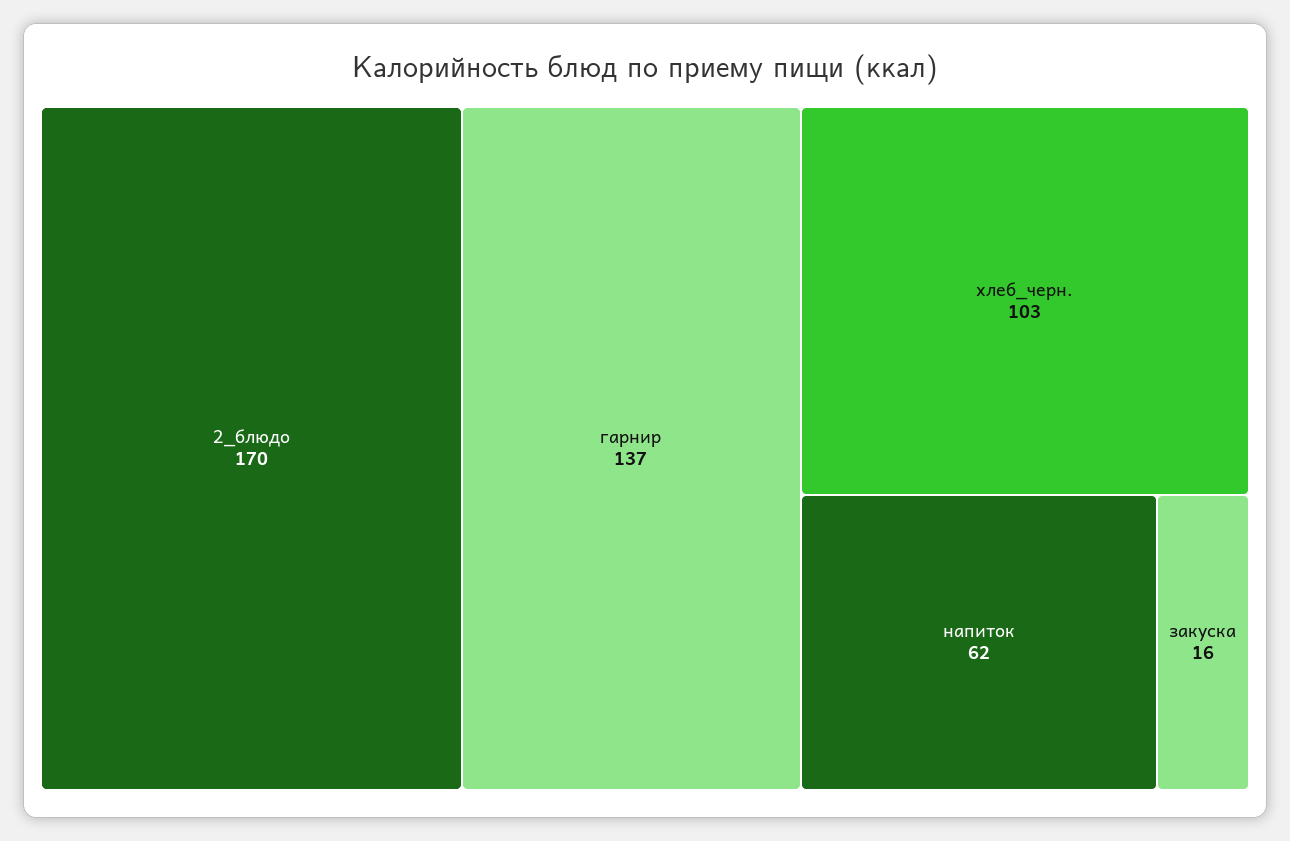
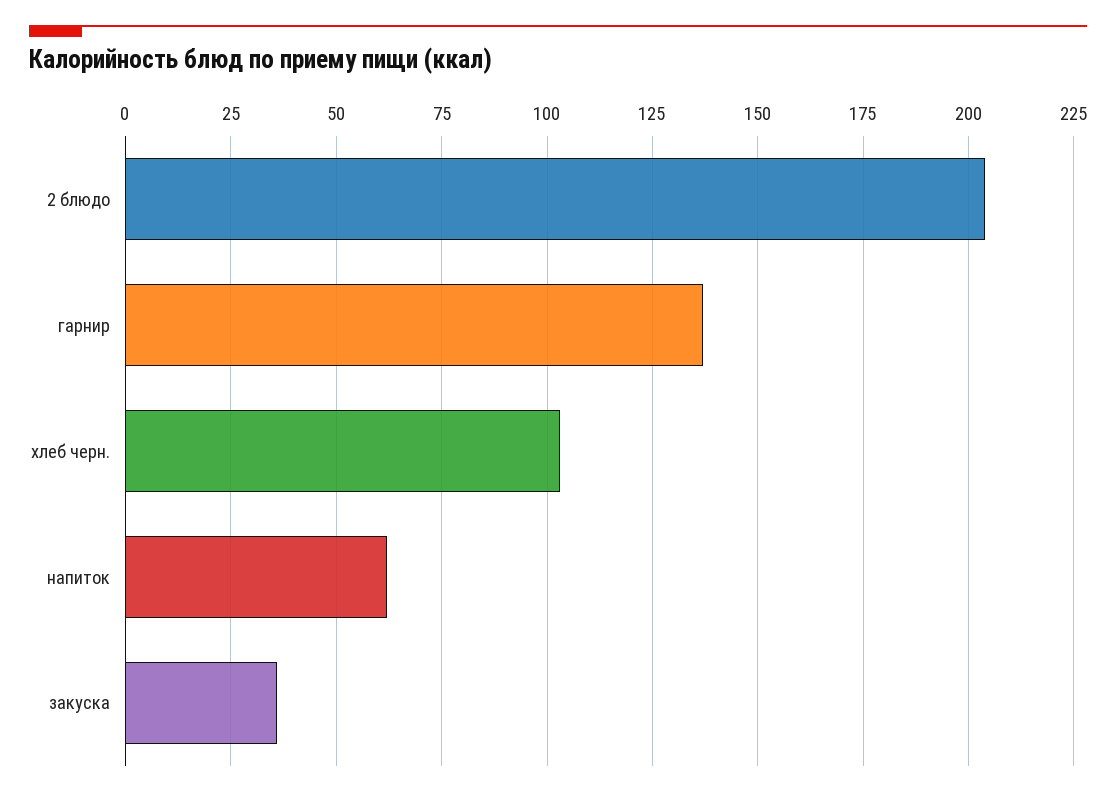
  {
-   "2_блюдо": 170,
+   "2_блюдо": 205,
    "гарнир": 137,
    "хлеб_черн.": 103,
    "напиток": 62,
-   "закуска": 16
+   "закуска": 35
  }

